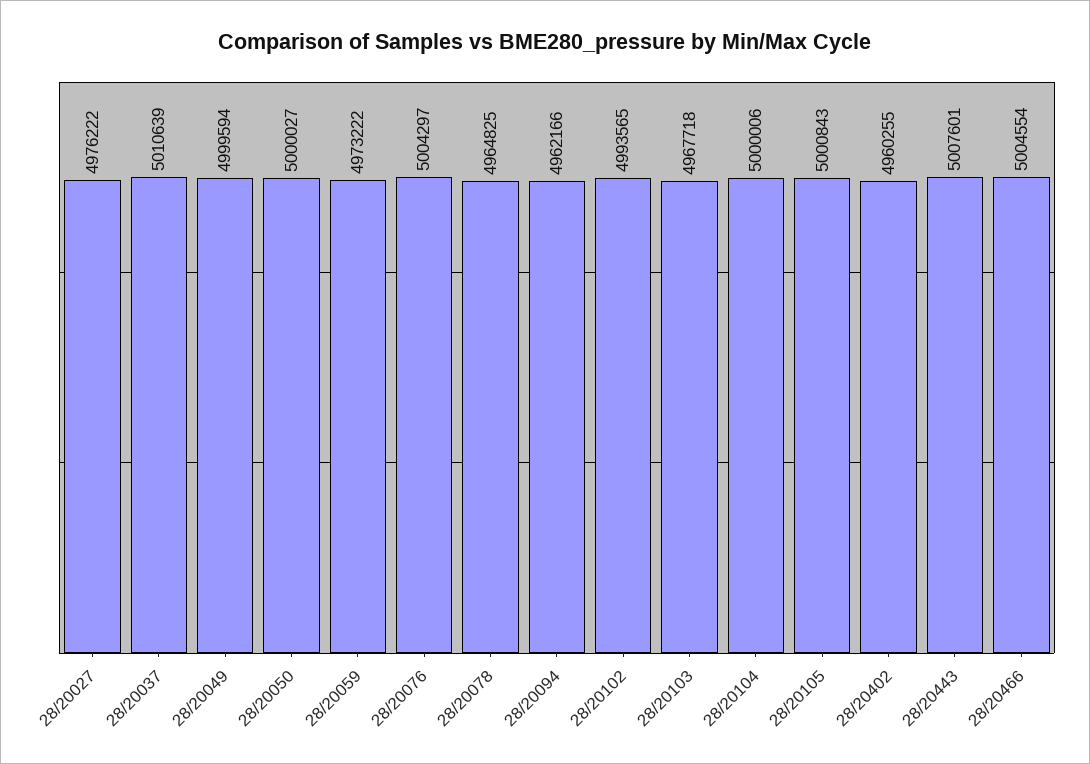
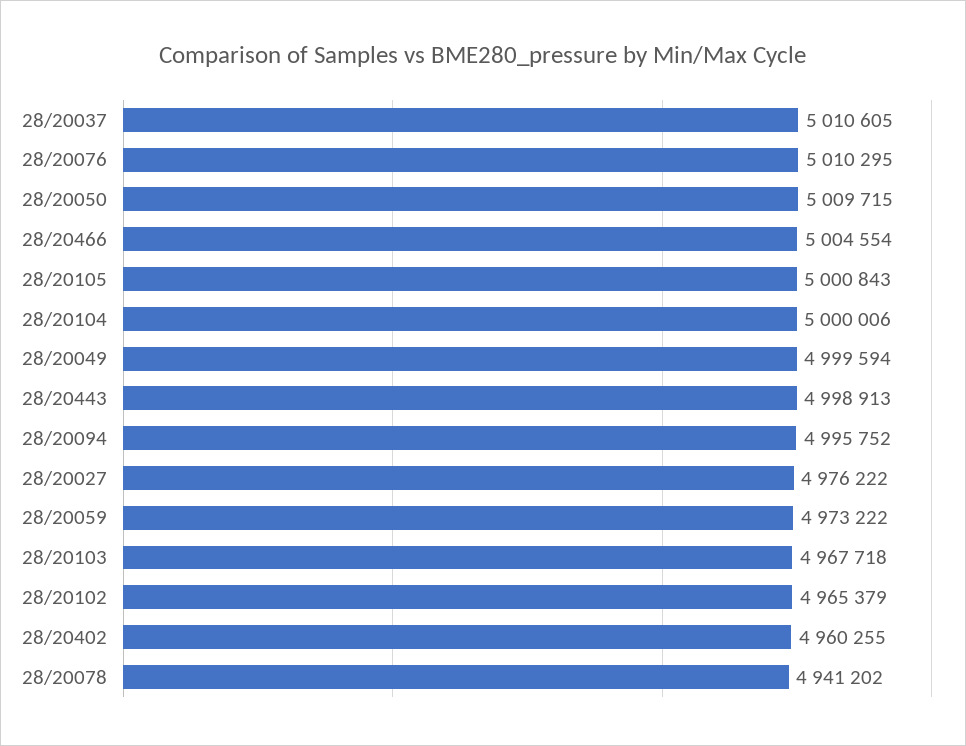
  {
    "28/20027": 4976222,
-   "28/20037": 5010639,
+   "28/20037": 5010605,
    "28/20049": 4999594,
-   "28/20050": 5000027,
+   "28/20050": 5009715,
    "28/20059": 4973222,
-   "28/20076": 5004297,
+   "28/20076": 5010295,
-   "28/20078": 4964825,
+   "28/20078": 4941202,
-   "28/20094": 4962166,
+   "28/20094": 4995752,
-   "28/20102": 4993565,
+   "28/20102": 4965379,
    "28/20103": 4967718,
    "28/20104": 5000006,
    "28/20105": 5000843,
    "28/20402": 4960255,
-   "28/20443": 5007601,
+   "28/20443": 4998913,
    "28/20466": 5004554
  }

